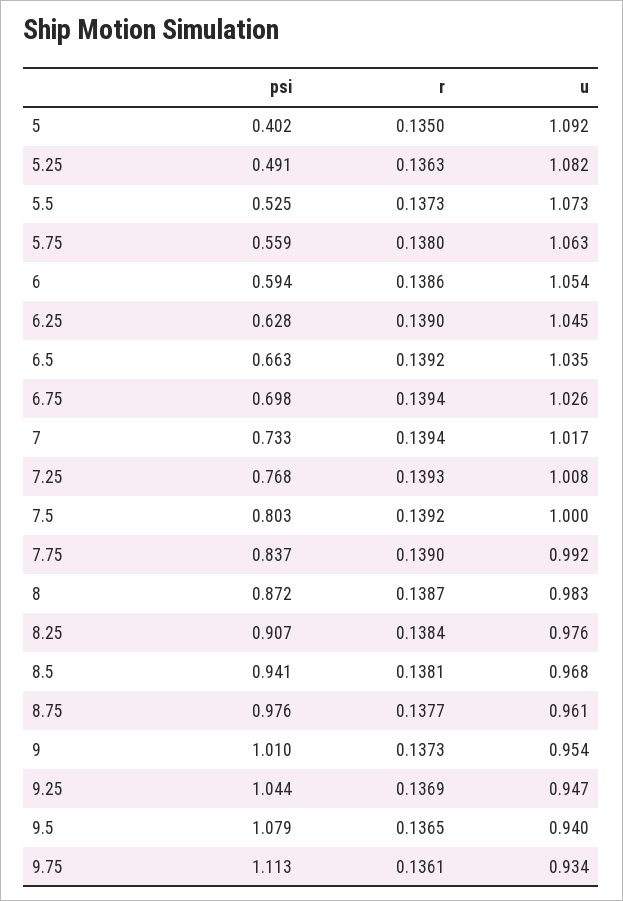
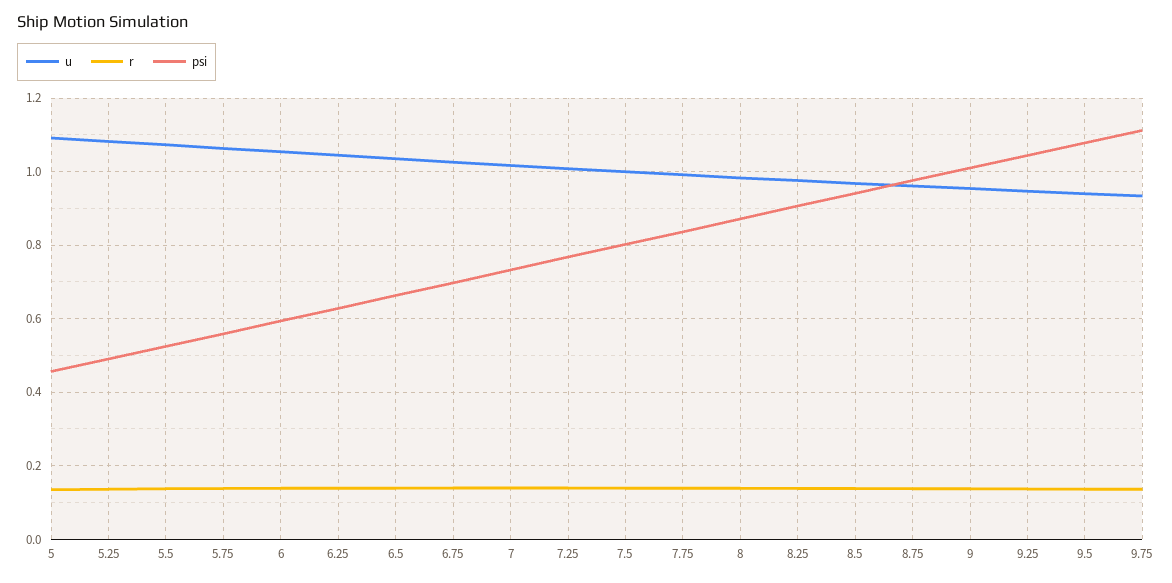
  {
    "psi": {
-     "5": 0.402,
+     "5": 0.46,
      "5.25": 0.491,
      "5.5": 0.525,
      "5.75": 0.559,
      "6": 0.594,
      "6.25": 0.628,
      "6.5": 0.663,
      "6.75": 0.698,
      "7": 0.733,
      "7.25": 0.768,
      "7.5": 0.803,
      "7.75": 0.837,
      "8": 0.872,
      "8.25": 0.907,
      "8.5": 0.941,
      "8.75": 0.976,
      "9": 1.01,
      "9.25": 1.044,
      "9.5": 1.079,
      "9.75": 1.113
    },
    "r": {
      "5": 0.135,
      "5.25": 0.1363,
      "5.5": 0.1373,
      "5.75": 0.138,
      "6": 0.1386,
      "6.25": 0.139,
      "6.5": 0.1392,
      "6.75": 0.1394,
      "7": 0.1394,
      "7.25": 0.1393,
      "7.5": 0.1392,
      "7.75": 0.139,
      "8": 0.1387,
      "8.25": 0.1384,
      "8.5": 0.1381,
      "8.75": 0.1377,
      "9": 0.1373,
      "9.25": 0.1369,
      "9.5": 0.1365,
      "9.75": 0.1361
    },
    "u": {
      "5": 1.092,
      "5.25": 1.082,
      "5.5": 1.073,
      "5.75": 1.063,
      "6": 1.054,
      "6.25": 1.045,
      "6.5": 1.035,
      "6.75": 1.026,
      "7": 1.017,
      "7.25": 1.008,
      "7.5": 1,
      "7.75": 0.992,
      "8": 0.983,
      "8.25": 0.976,
      "8.5": 0.968,
      "8.75": 0.961,
      "9": 0.954,
      "9.25": 0.947,
      "9.5": 0.94,
      "9.75": 0.934
    }
  }

